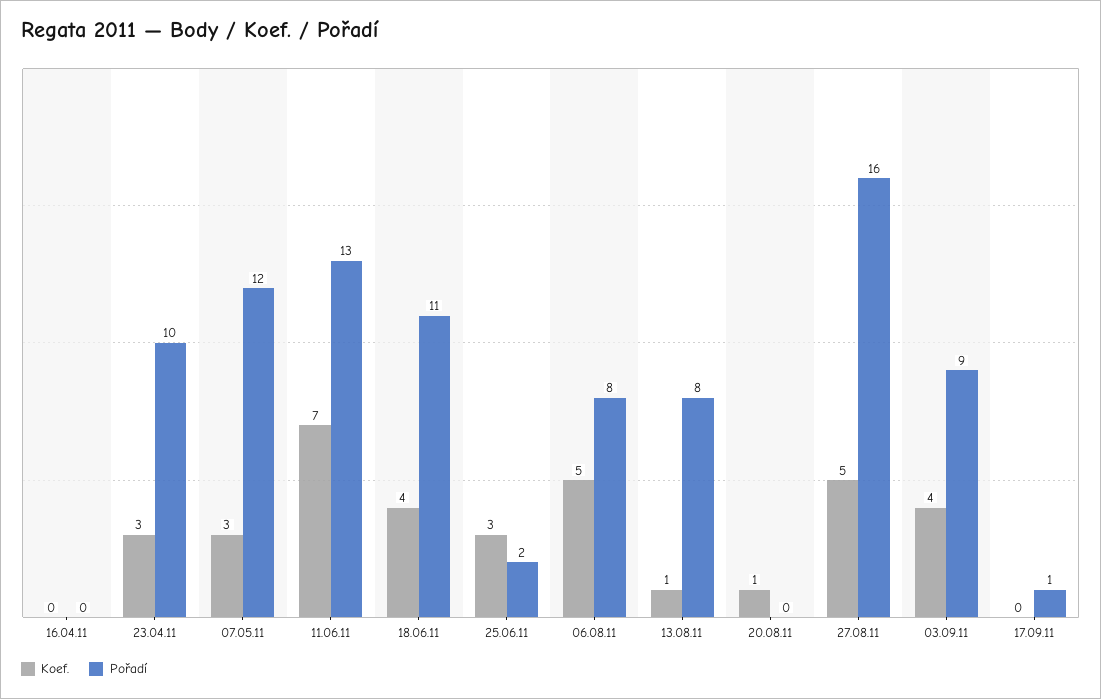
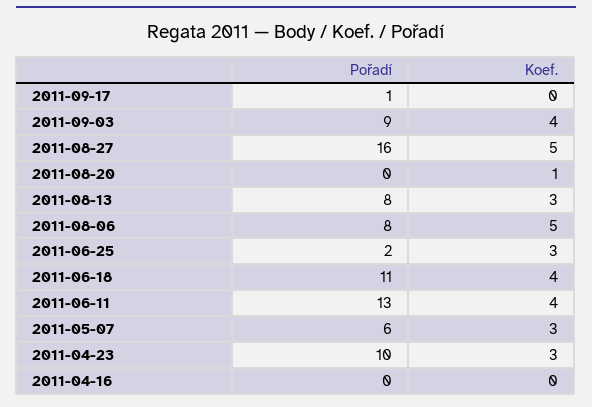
  {
    "Koef.": {
      "16.04.11": 0,
      "23.04.11": 3,
      "07.05.11": 3,
-     "11.06.11": 7,
+     "11.06.11": 4,
      "18.06.11": 4,
      "25.06.11": 3,
      "06.08.11": 5,
-     "13.08.11": 1,
+     "13.08.11": 3,
      "20.08.11": 1,
      "27.08.11": 5,
      "03.09.11": 4,
      "17.09.11": 0
    },
    "Pořadí": {
      "16.04.11": 0,
      "23.04.11": 10,
-     "07.05.11": 12,
+     "07.05.11": 6,
      "11.06.11": 13,
      "18.06.11": 11,
      "25.06.11": 2,
      "06.08.11": 8,
      "13.08.11": 8,
      "20.08.11": 0,
      "27.08.11": 16,
      "03.09.11": 9,
      "17.09.11": 1
    }
  }

